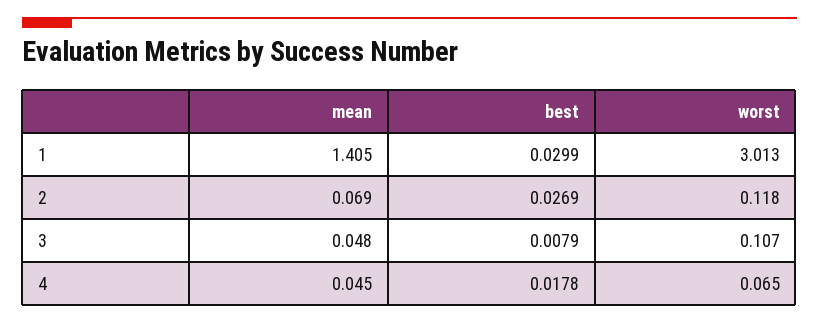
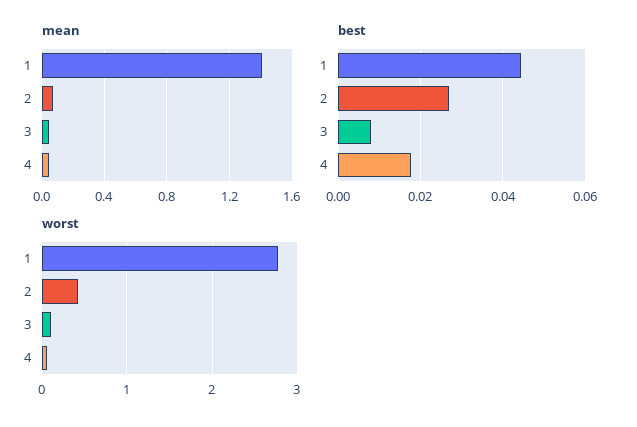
  {
    "mean": {
      "1": 1.405,
      "2": 0.069,
      "3": 0.048,
      "4": 0.045
    },
    "best": {
-     "1": 0.0299,
+     "1": 0.044,
      "2": 0.0269,
      "3": 0.0079,
      "4": 0.0178
    },
    "worst": {
-     "1": 3.013,
+     "1": 2.8,
-     "2": 0.118,
+     "2": 0.4,
      "3": 0.107,
      "4": 0.065
    }
  }

